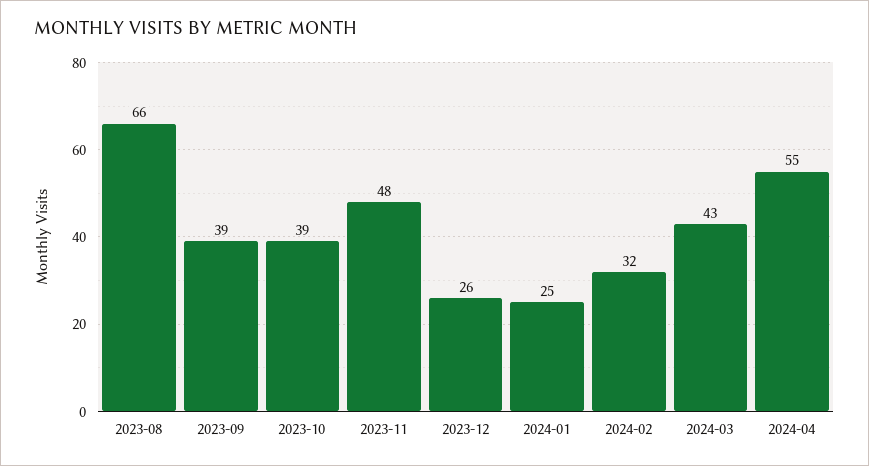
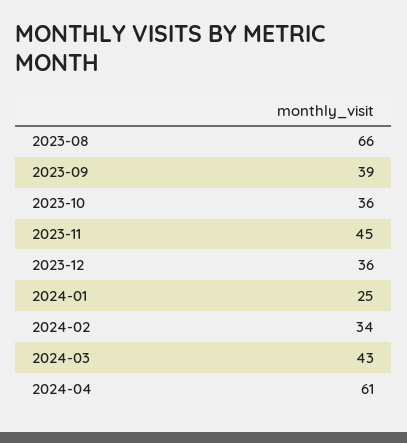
  {
    "2023-08": 66,
    "2023-09": 39,
-   "2023-10": 39,
+   "2023-10": 36,
-   "2023-11": 48,
+   "2023-11": 45,
-   "2023-12": 26,
+   "2023-12": 36,
    "2024-01": 25,
-   "2024-02": 32,
+   "2024-02": 34,
    "2024-03": 43,
-   "2024-04": 55
+   "2024-04": 61
  }

